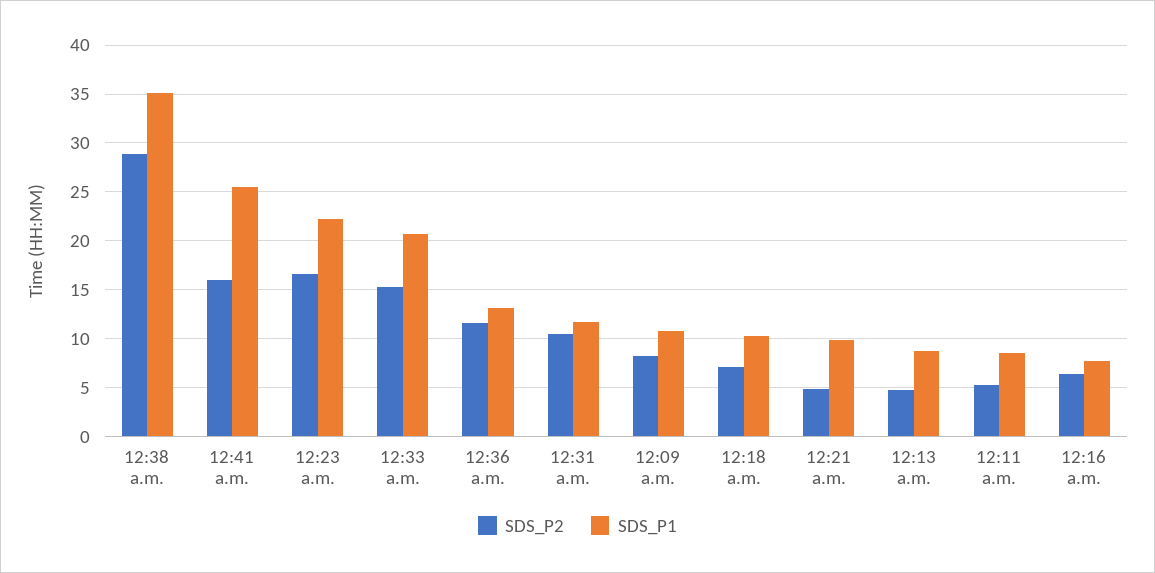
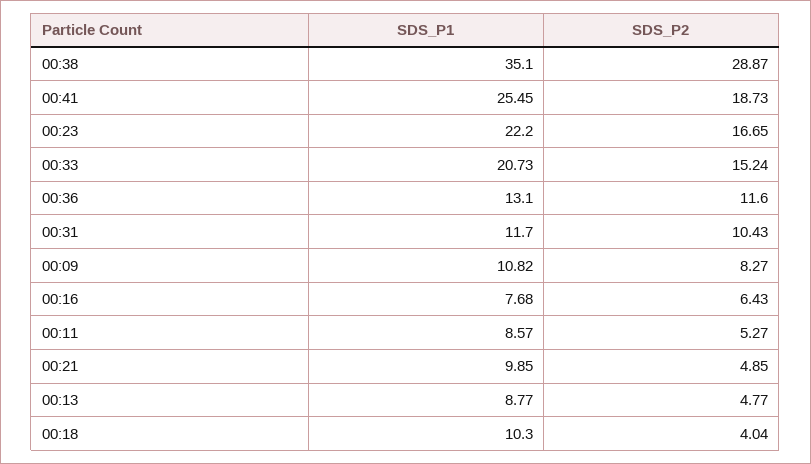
  {
    "SDS_P2": {
      "12:38 a.m.": 28.87,
-     "12:41 a.m.": 16,
+     "12:41 a.m.": 18.73,
      "12:23 a.m.": 16.65,
      "12:33 a.m.": 15.24,
      "12:36 a.m.": 11.6,
      "12:31 a.m.": 10.43,
      "12:09 a.m.": 8.27,
-     "12:18 a.m.": 7,
+     "12:18 a.m.": 4.04,
      "12:21 a.m.": 4.85,
      "12:13 a.m.": 4.77,
      "12:11 a.m.": 5.27,
      "12:16 a.m.": 6.43
    },
    "SDS_P1": {
      "12:38 a.m.": 35.1,
      "12:41 a.m.": 25.45,
      "12:23 a.m.": 22.2,
      "12:33 a.m.": 20.73,
      "12:36 a.m.": 13.1,
      "12:31 a.m.": 11.7,
      "12:09 a.m.": 10.82,
      "12:18 a.m.": 10.3,
      "12:21 a.m.": 9.85,
      "12:13 a.m.": 8.77,
      "12:11 a.m.": 8.57,
      "12:16 a.m.": 7.68
    }
  }

